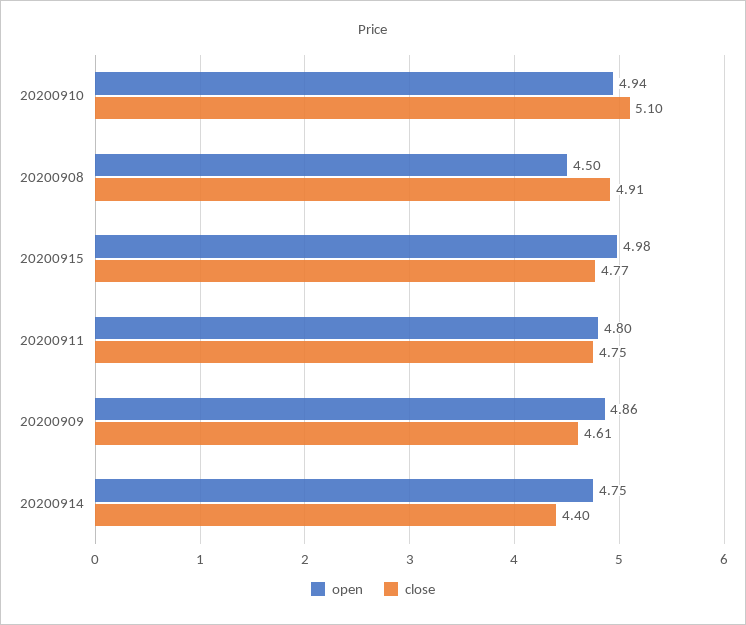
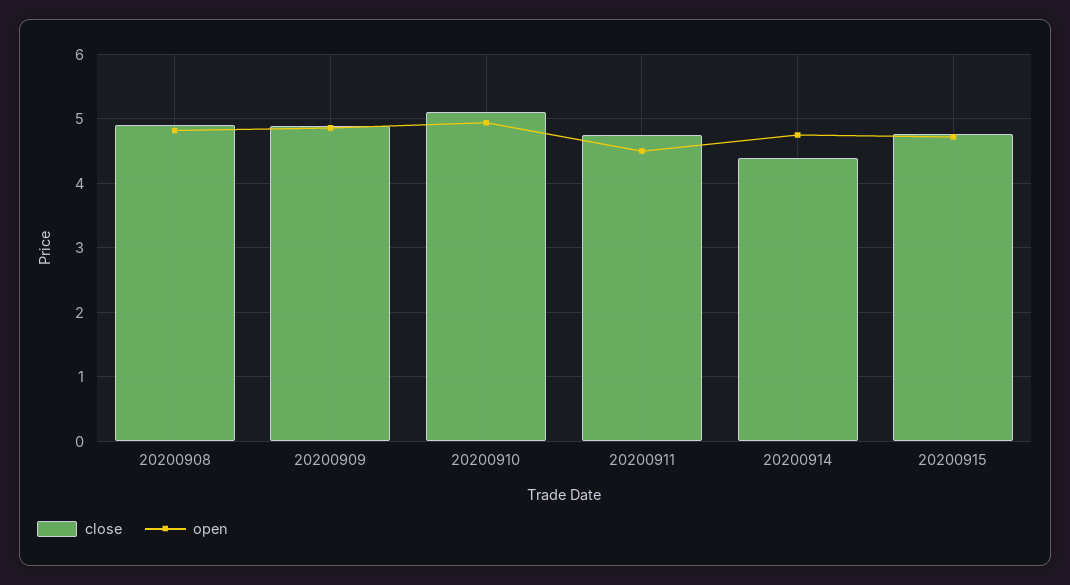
  {
    "open": {
      "20200910": 4.94,
-     "20200908": 4.5,
+     "20200908": 4.8,
-     "20200915": 4.98,
+     "20200915": 4.7,
-     "20200911": 4.8,
+     "20200911": 4.5,
      "20200909": 4.86,
      "20200914": 4.75
    },
    "close": {
      "20200910": 5.1,
      "20200908": 4.91,
      "20200915": 4.77,
      "20200911": 4.75,
-     "20200909": 4.61,
+     "20200909": 4.9,
      "20200914": 4.4
    }
  }

